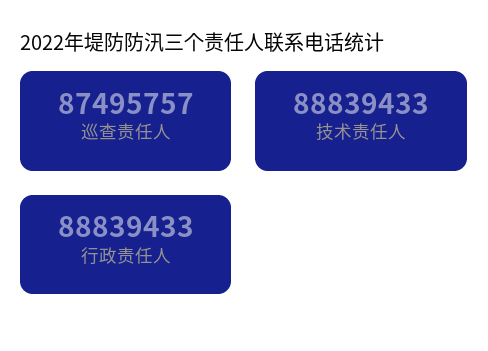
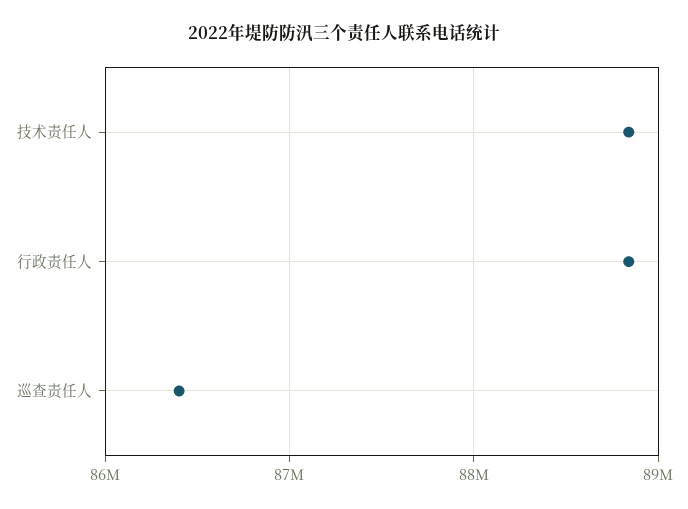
  {
-   "巡查责任人": 87495757,
+   "巡查责任人": 86400000,
    "技术责任人": 88839433,
    "行政责任人": 88839433
  }

